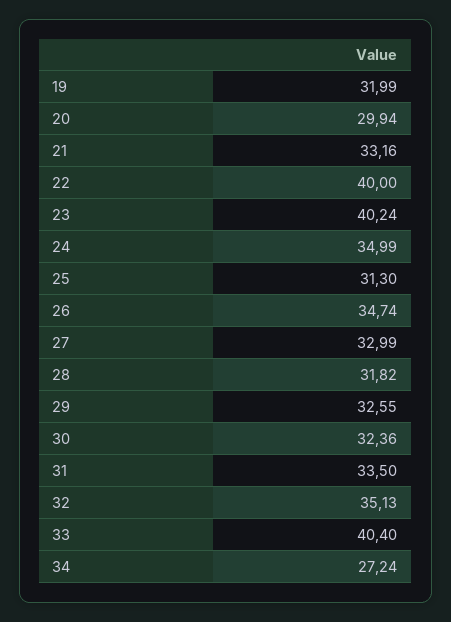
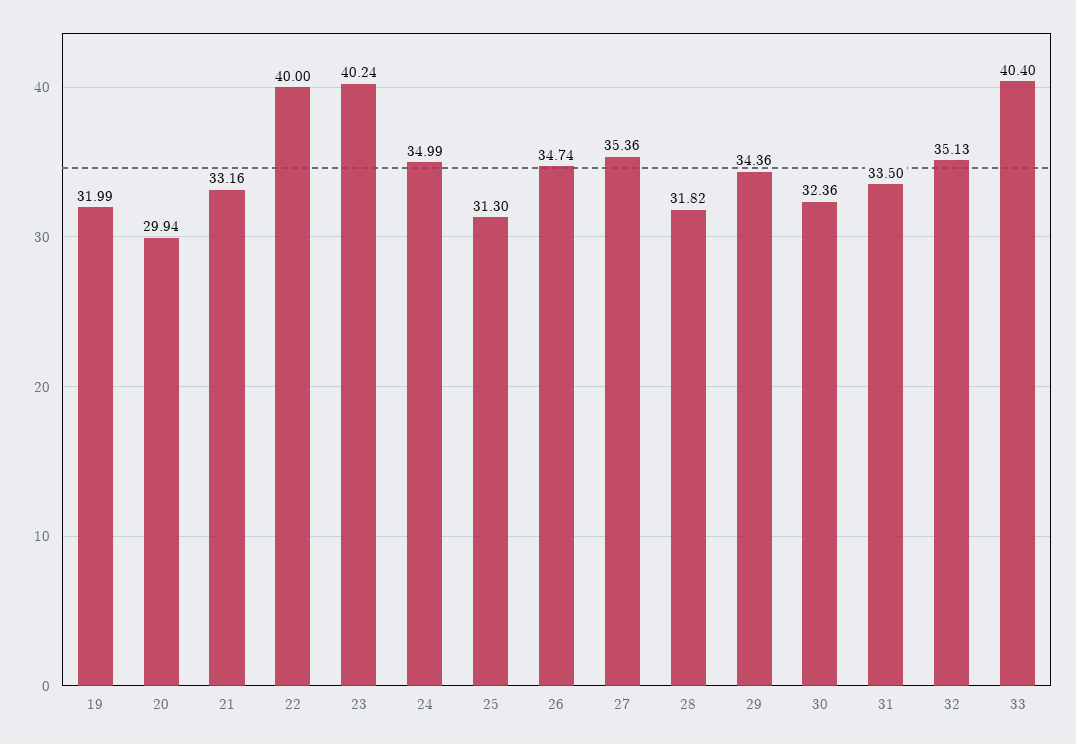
  {
    "19": 31.99,
    "20": 29.94,
    "21": 33.16,
    "22": 40,
    "23": 40.24,
    "24": 34.99,
    "25": 31.3,
    "26": 34.74,
-   "27": 32.99,
+   "27": 35.36,
    "28": 31.82,
-   "29": 32.55,
+   "29": 34.36,
    "30": 32.36,
    "31": 33.5,
    "32": 35.13,
-   "33": 40.4,
+   "33": 40.4
-   "34": 27.24
  }

